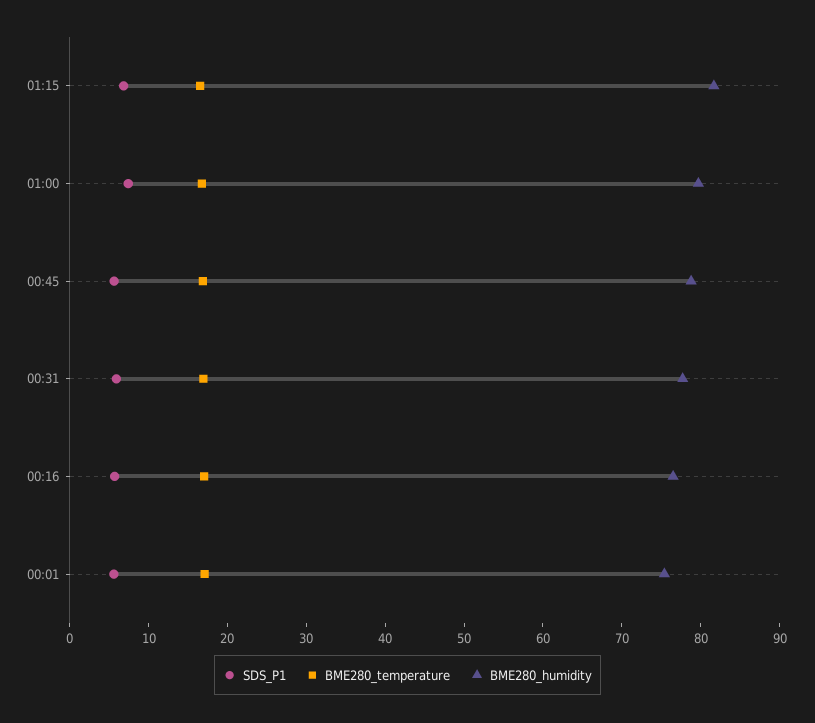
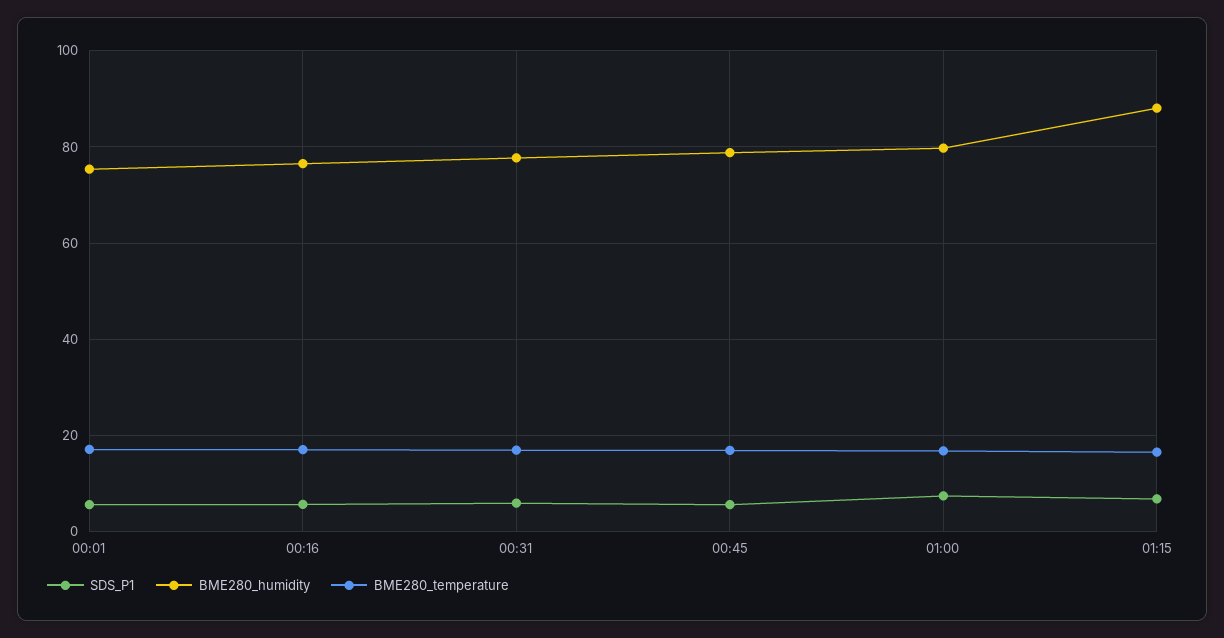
  {
    "SDS_P1": {
      "01:15": 6,
      "01:00": 8,
      "00:45": 6,
      "00:31": 6,
      "00:16": 6,
      "00:01": 6
    },
    "BME280_temperature": {
      "01:15": 16,
      "01:00": 16,
      "00:45": 16,
      "00:31": 16,
      "00:16": 18,
      "00:01": 18
    },
    "BME280_humidity": {
-     "01:15": 82,
+     "01:15": 88,
      "01:00": 80,
      "00:45": 78,
      "00:31": 78,
      "00:16": 76,
      "00:01": 76
    }
  }

